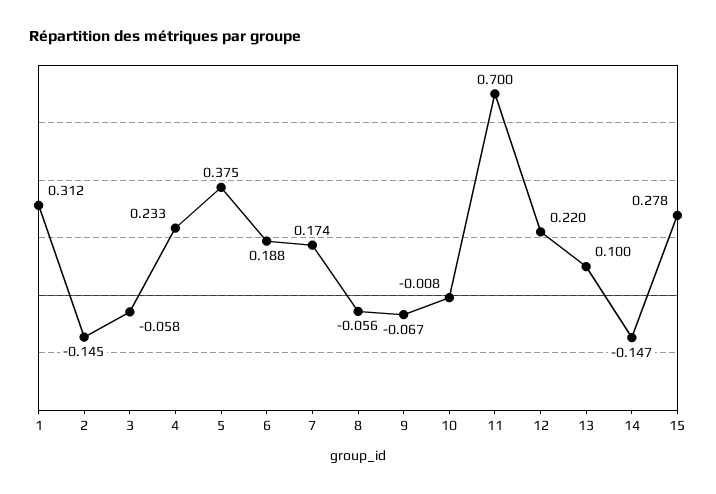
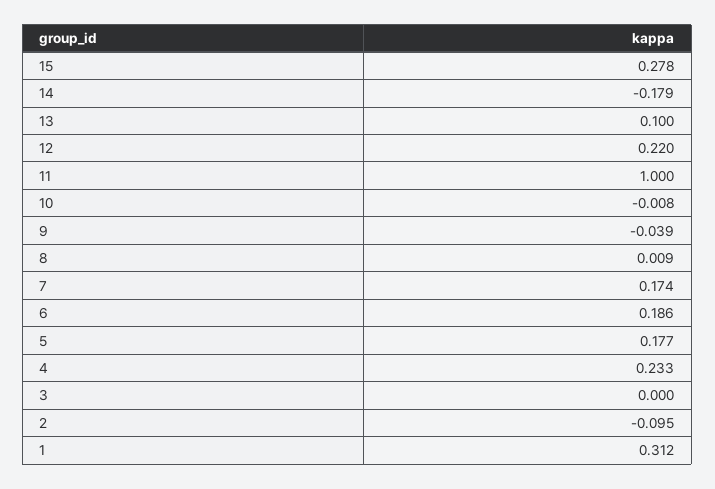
  {
    "1": 0.312,
-   "2": -0.145,
+   "2": -0.095,
-   "3": -0.058,
+   "3": 0,
    "4": 0.233,
-   "5": 0.375,
+   "5": 0.177,
-   "6": 0.188,
+   "6": 0.186,
    "7": 0.174,
-   "8": -0.056,
+   "8": 0.009,
-   "9": -0.067,
+   "9": -0.039,
    "10": -0.008,
-   "11": 0.7,
+   "11": 1,
    "12": 0.22,
    "13": 0.1,
-   "14": -0.147,
+   "14": -0.179,
    "15": 0.278
  }

